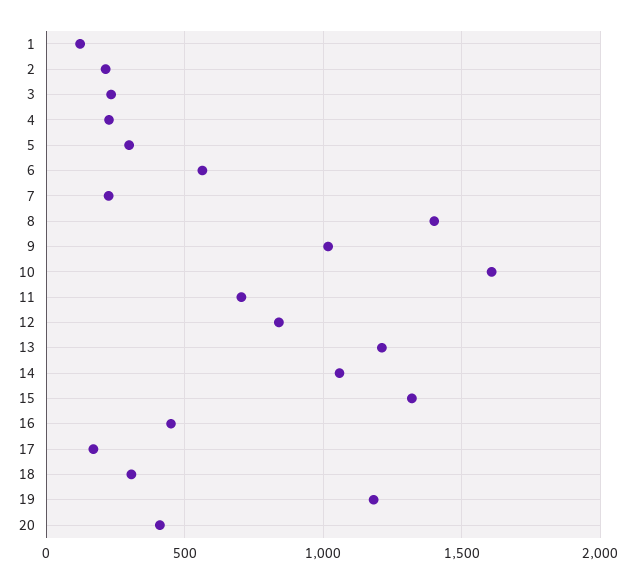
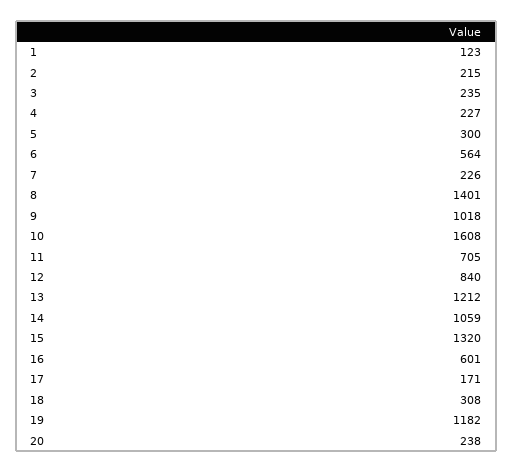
  {
    "1": 123,
    "2": 215,
    "3": 235,
    "4": 227,
    "5": 300,
    "6": 564,
    "7": 226,
    "8": 1401,
    "9": 1018,
    "10": 1608,
    "11": 705,
    "12": 840,
    "13": 1212,
    "14": 1059,
    "15": 1320,
-   "16": 450,
+   "16": 601,
    "17": 171,
    "18": 308,
    "19": 1182,
-   "20": 400
+   "20": 238
  }

